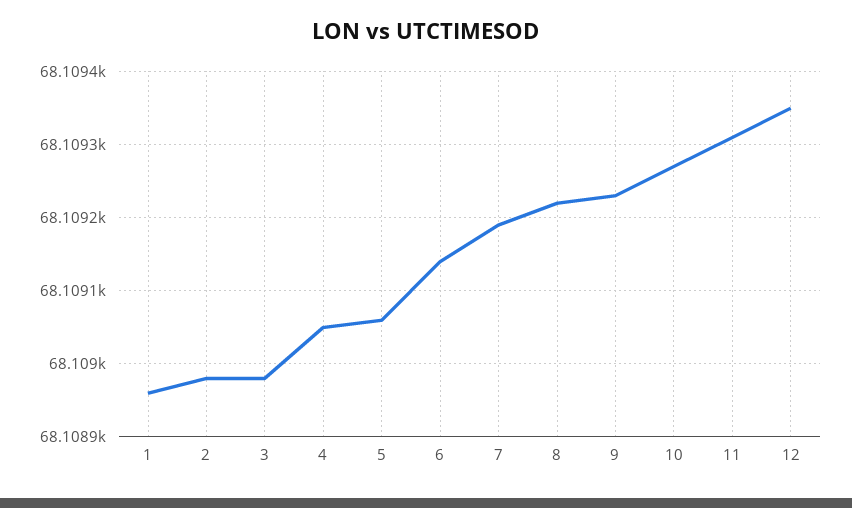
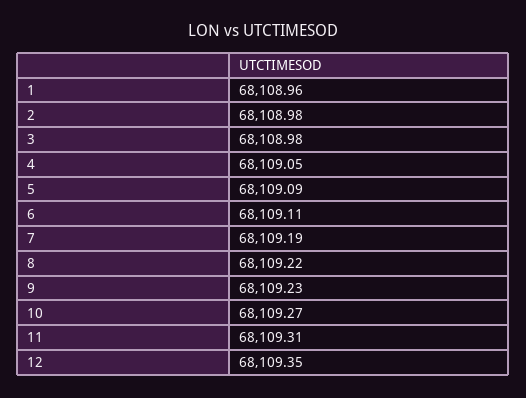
  {
    "1": 68108.96,
    "2": 68108.98,
    "3": 68108.98,
    "4": 68109.05,
-   "5": 68109.06,
+   "5": 68109.09,
-   "6": 68109.14,
+   "6": 68109.11,
    "7": 68109.19,
    "8": 68109.22,
    "9": 68109.23,
    "10": 68109.27,
    "11": 68109.31,
    "12": 68109.35
  }

